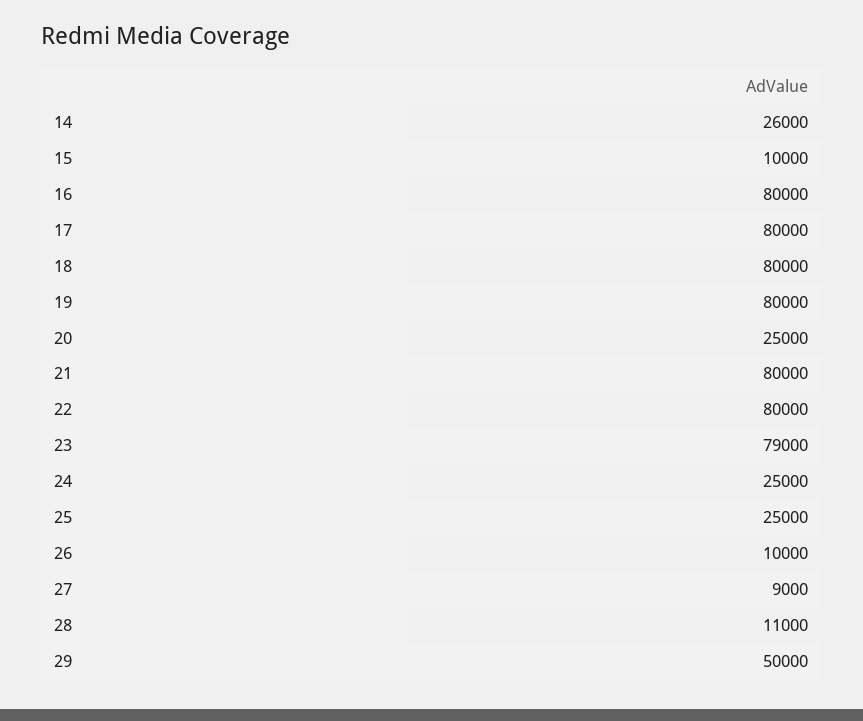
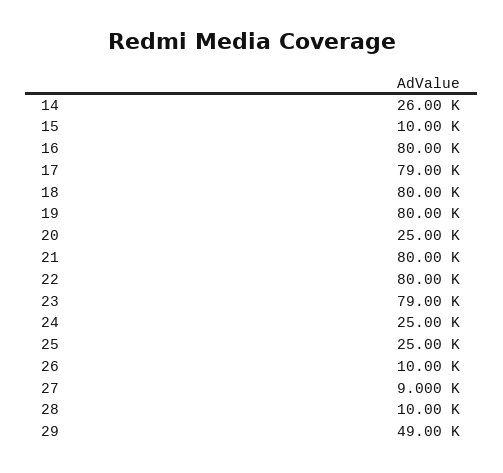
  {
    "14": 26000,
    "15": 10000,
    "16": 80000,
-   "17": 80000,
+   "17": 79000,
    "18": 80000,
    "19": 80000,
    "20": 25000,
    "21": 80000,
    "22": 80000,
    "23": 79000,
    "24": 25000,
    "25": 25000,
    "26": 10000,
    "27": 9000,
-   "28": 11000,
+   "28": 10000,
-   "29": 50000
+   "29": 49000
  }

